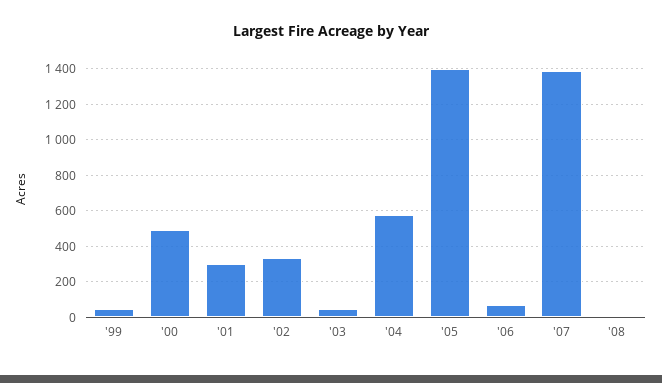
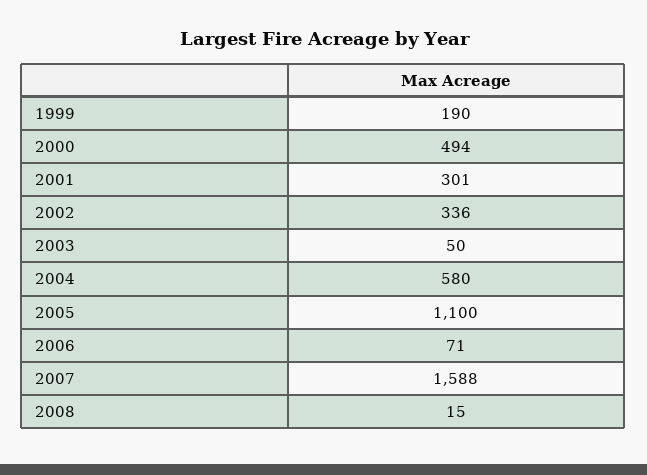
  {
-   "'99": 50,
+   "'99": 190,
    "'00": 494,
    "'01": 301,
    "'02": 336,
    "'03": 50,
    "'04": 580,
-   "'05": 1400,
+   "'05": 1100,
    "'06": 71,
-   "'07": 1400,
+   "'07": 1588,
    "'08": 15
  }

